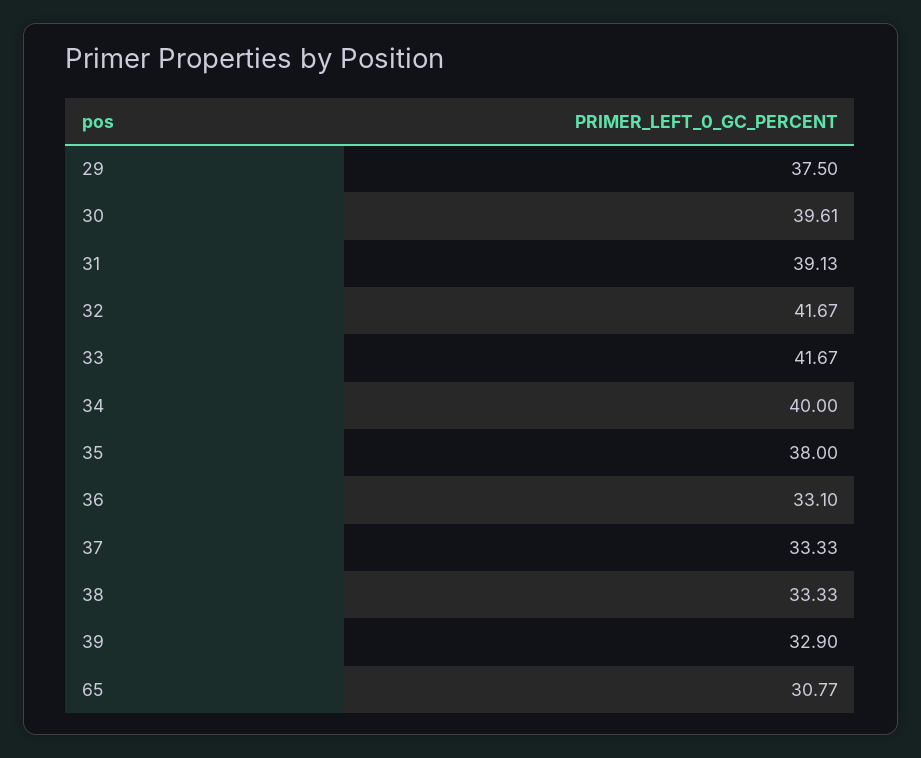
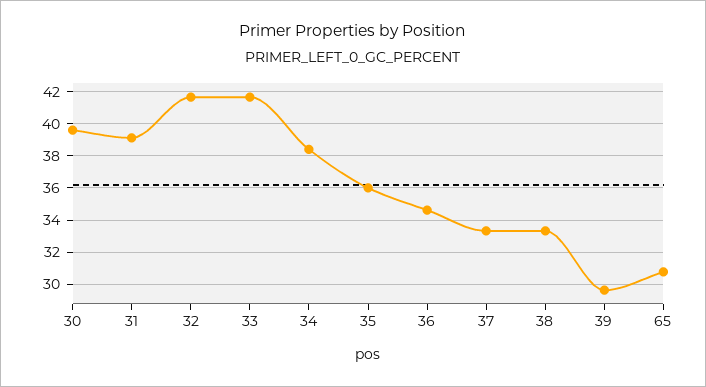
  {
-   "29": 37.5,
    "30": 39.61,
    "31": 39.13,
    "32": 41.67,
    "33": 41.67,
-   "34": 40,
+   "34": 38.5,
-   "35": 38,
+   "35": 36,
-   "36": 33.1,
+   "36": 34.5,
    "37": 33.33,
    "38": 33.33,
-   "39": 32.9,
+   "39": 29.5,
    "65": 30.77
  }

